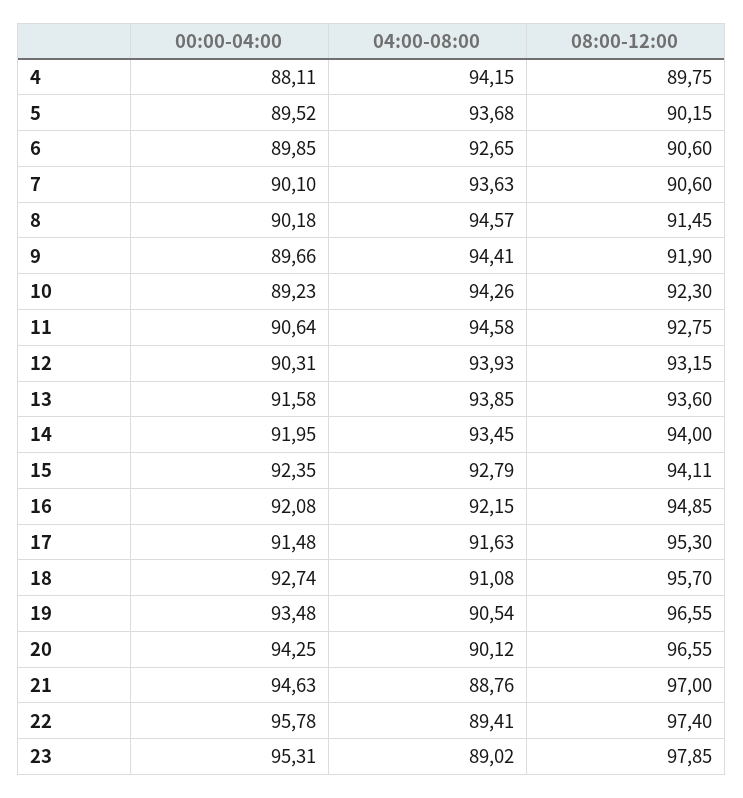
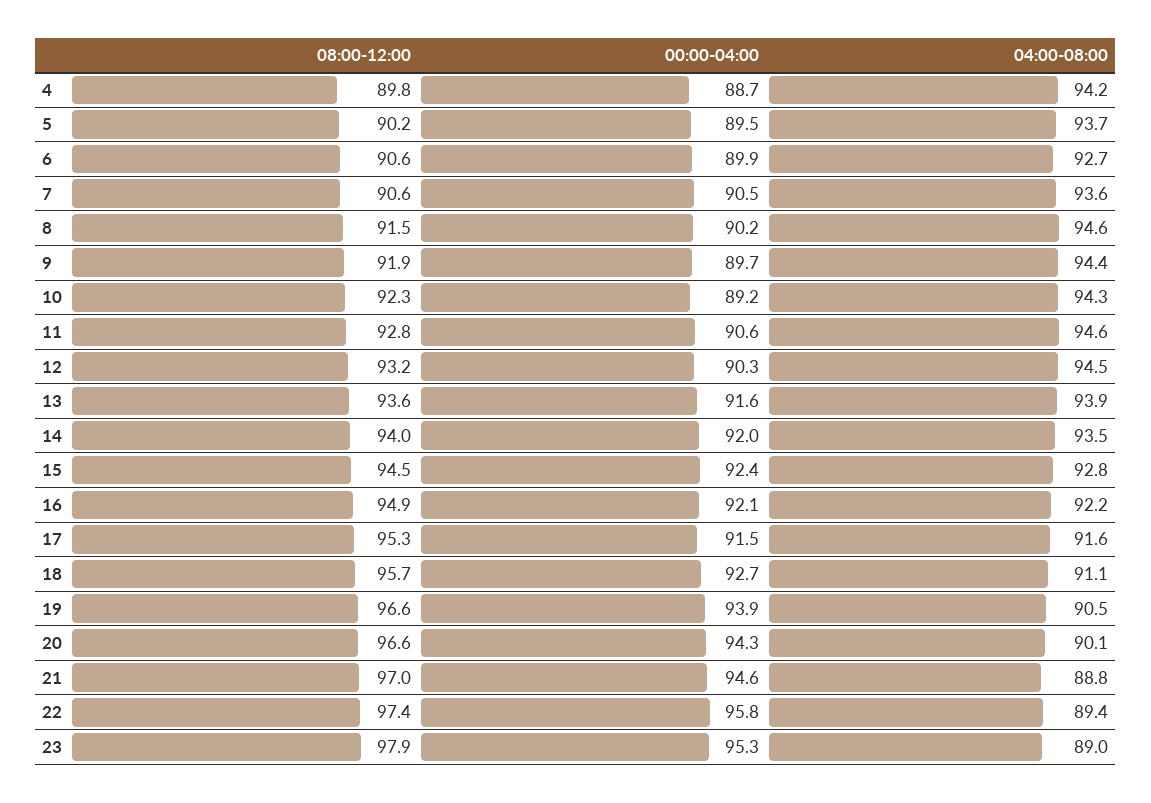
  {
    "00:00-04:00": {
-     "4": 88.11,
+     "4": 88.7,
      "5": 89.52,
      "6": 89.85,
-     "7": 90.1,
+     "7": 90.5,
      "8": 90.18,
      "9": 89.66,
      "10": 89.23,
      "11": 90.64,
      "12": 90.31,
      "13": 91.58,
      "14": 91.95,
      "15": 92.35,
      "16": 92.08,
      "17": 91.48,
      "18": 92.74,
-     "19": 93.48,
+     "19": 93.9,
      "20": 94.25,
      "21": 94.63,
      "22": 95.78,
      "23": 95.31
    },
    "04:00-08:00": {
      "4": 94.15,
      "5": 93.68,
      "6": 92.65,
      "7": 93.63,
      "8": 94.57,
      "9": 94.41,
      "10": 94.26,
      "11": 94.58,
-     "12": 93.93,
+     "12": 94.5,
      "13": 93.85,
      "14": 93.45,
      "15": 92.79,
      "16": 92.15,
      "17": 91.63,
      "18": 91.08,
      "19": 90.54,
      "20": 90.12,
      "21": 88.76,
      "22": 89.41,
      "23": 89.02
    },
    "08:00-12:00": {
      "4": 89.75,
      "5": 90.15,
      "6": 90.6,
      "7": 90.6,
      "8": 91.45,
      "9": 91.9,
      "10": 92.3,
      "11": 92.75,
      "12": 93.15,
      "13": 93.6,
      "14": 94,
-     "15": 94.11,
+     "15": 94.5,
      "16": 94.85,
      "17": 95.3,
      "18": 95.7,
      "19": 96.55,
      "20": 96.55,
      "21": 97,
      "22": 97.4,
      "23": 97.85
    }
  }

